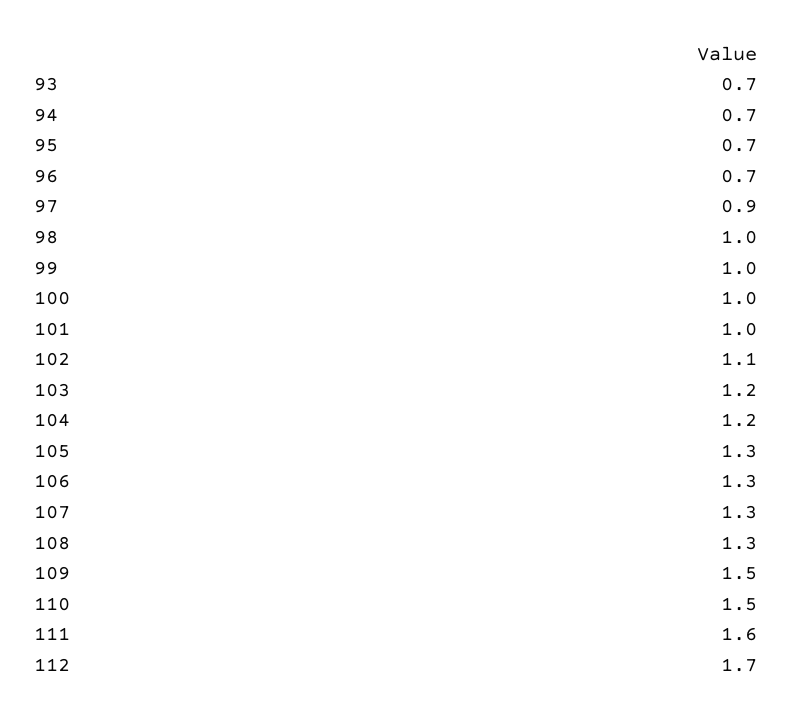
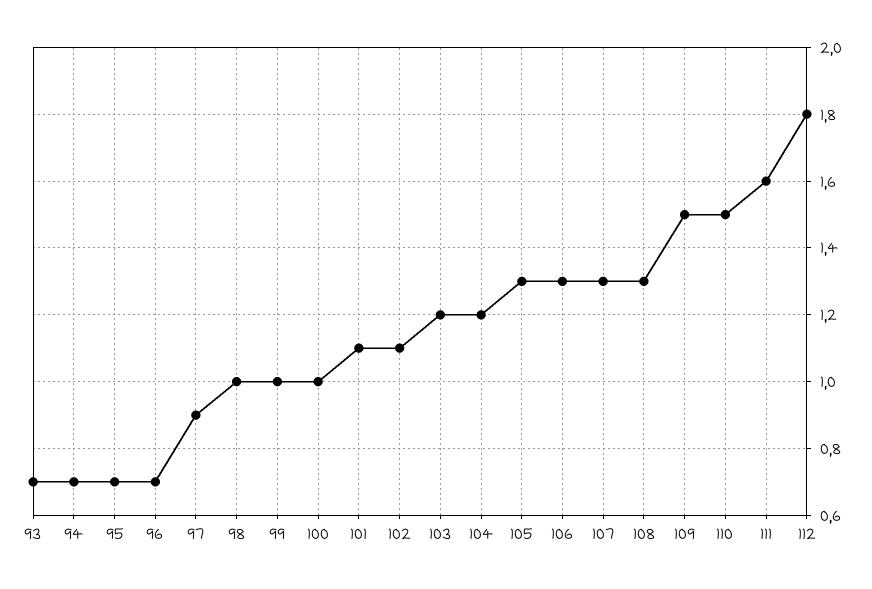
  {
    "93": 0.7,
    "94": 0.7,
    "95": 0.7,
    "96": 0.7,
    "97": 0.9,
    "98": 1,
    "99": 1,
    "100": 1,
-   "101": 1,
+   "101": 1.1,
    "102": 1.1,
    "103": 1.2,
    "104": 1.2,
    "105": 1.3,
    "106": 1.3,
    "107": 1.3,
    "108": 1.3,
    "109": 1.5,
    "110": 1.5,
    "111": 1.6,
-   "112": 1.7
+   "112": 1.8
  }

